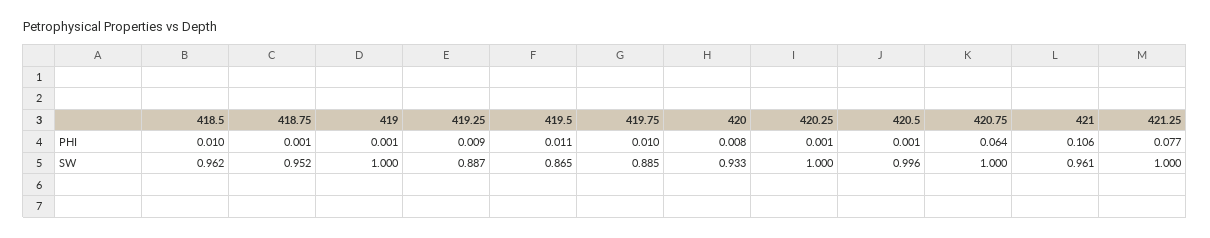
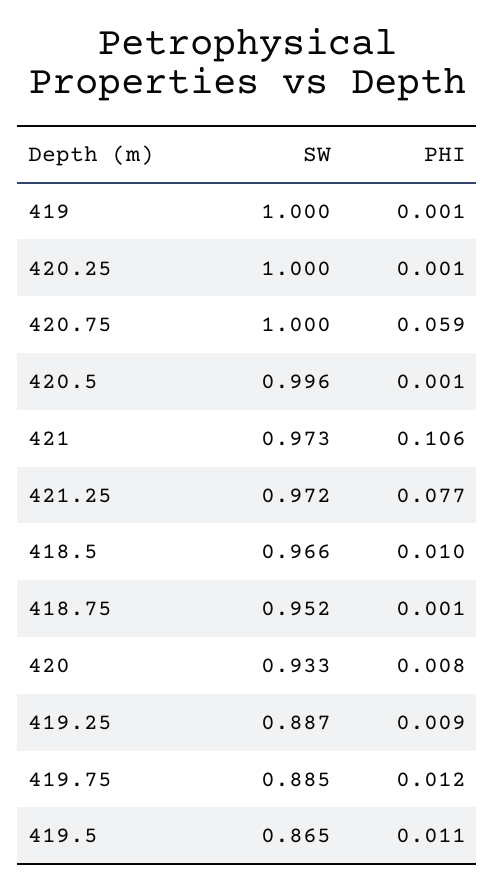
  {
    "418.5": {
      "PHI": 0.01,
-     "SW": 0.962
+     "SW": 0.966
    },
    "418.75": {
      "PHI": 0.001,
      "SW": 0.952
    },
    "419": {
      "PHI": 0.001,
      "SW": 1
    },
    "419.25": {
      "PHI": 0.009,
      "SW": 0.887
    },
    "419.5": {
      "PHI": 0.011,
      "SW": 0.865
    },
    "419.75": {
-     "PHI": 0.01,
+     "PHI": 0.012,
      "SW": 0.885
    },
    "420": {
      "PHI": 0.008,
      "SW": 0.933
    },
    "420.25": {
      "PHI": 0.001,
      "SW": 1
    },
    "420.5": {
      "PHI": 0.001,
      "SW": 0.996
    },
    "420.75": {
-     "PHI": 0.064,
+     "PHI": 0.059,
      "SW": 1
    },
    "421": {
      "PHI": 0.106,
-     "SW": 0.961
+     "SW": 0.973
    },
    "421.25": {
      "PHI": 0.077,
-     "SW": 1
+     "SW": 0.972
    }
  }

